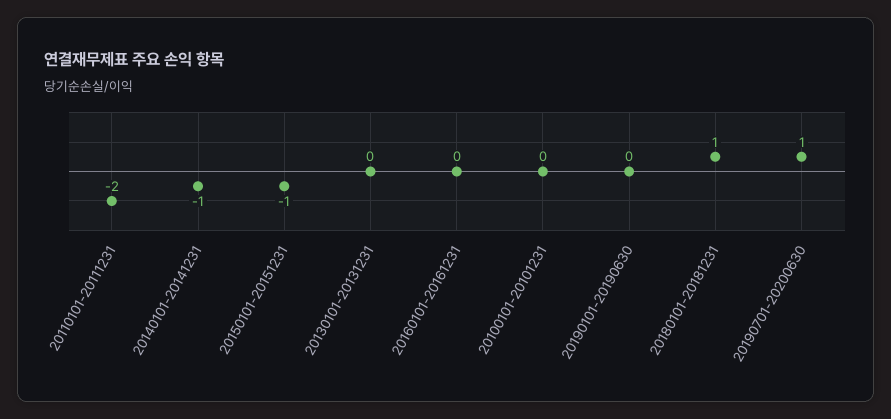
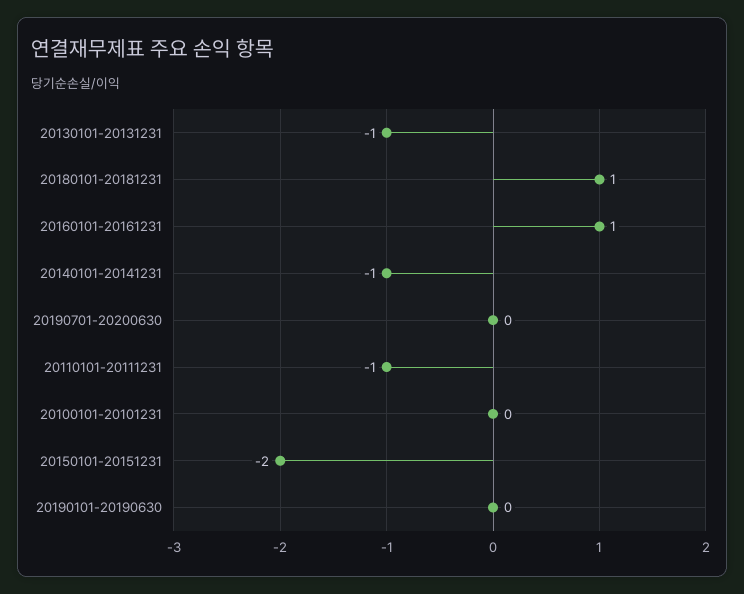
  {
-   "20110101-20111231": -2,
+   "20110101-20111231": -1,
    "20140101-20141231": -1,
-   "20150101-20151231": -1,
+   "20150101-20151231": -2,
-   "20130101-20131231": 0,
+   "20130101-20131231": -1,
-   "20160101-20161231": 0,
+   "20160101-20161231": 1,
    "20100101-20101231": 0,
    "20190101-20190630": 0,
    "20180101-20181231": 1,
-   "20190701-20200630": 1
+   "20190701-20200630": 0
  }

